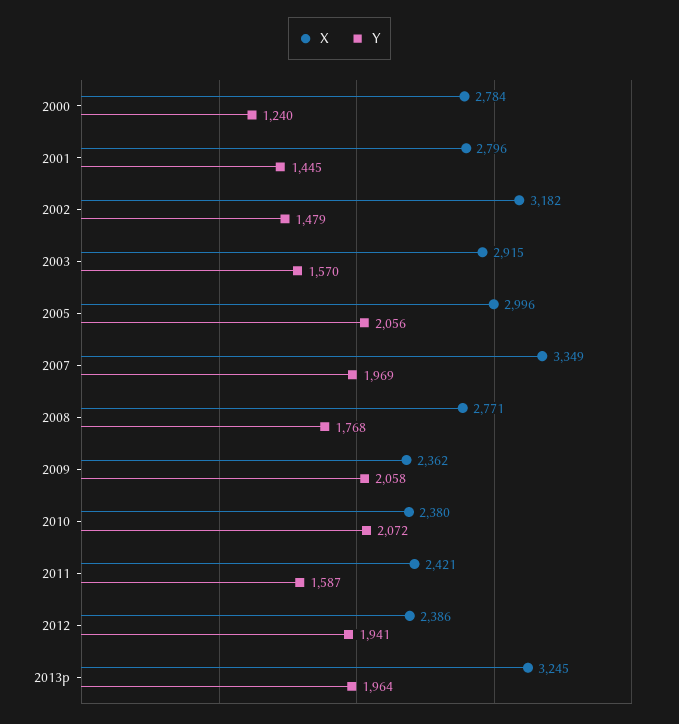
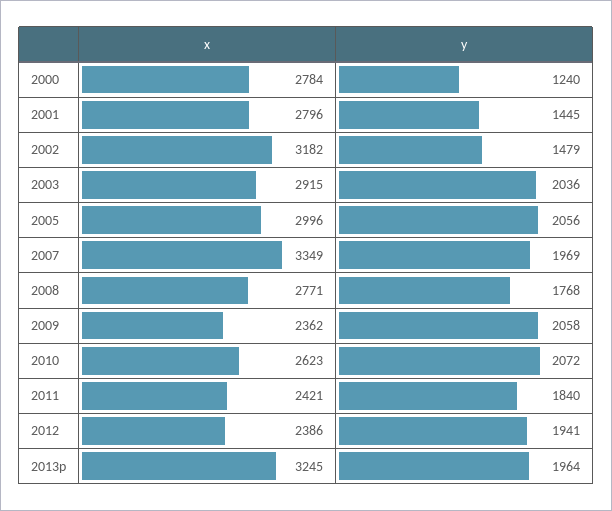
  {
    "X": {
      "2000": 2784,
      "2001": 2796,
      "2002": 3182,
      "2003": 2915,
      "2005": 2996,
      "2007": 3349,
      "2008": 2771,
      "2009": 2362,
-     "2010": 2380,
+     "2010": 2623,
      "2011": 2421,
      "2012": 2386,
      "2013p": 3245
    },
    "Y": {
      "2000": 1240,
      "2001": 1445,
      "2002": 1479,
-     "2003": 1570,
+     "2003": 2036,
      "2005": 2056,
      "2007": 1969,
      "2008": 1768,
      "2009": 2058,
      "2010": 2072,
-     "2011": 1587,
+     "2011": 1840,
      "2012": 1941,
      "2013p": 1964
    }
  }

